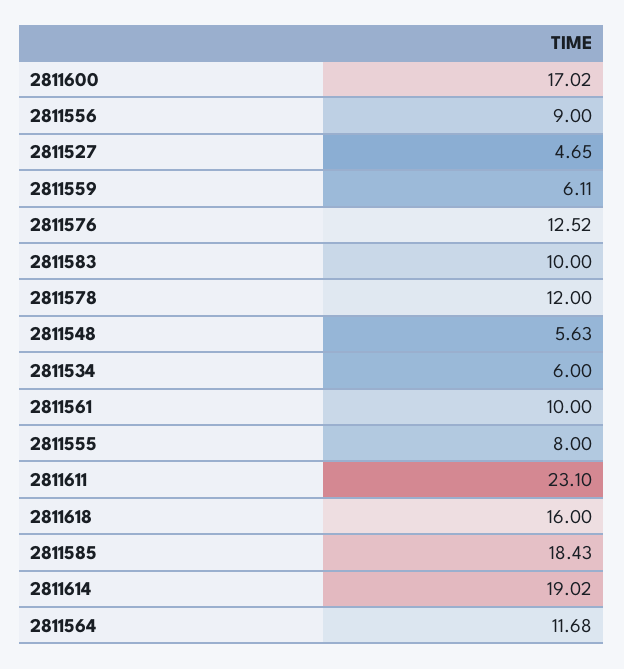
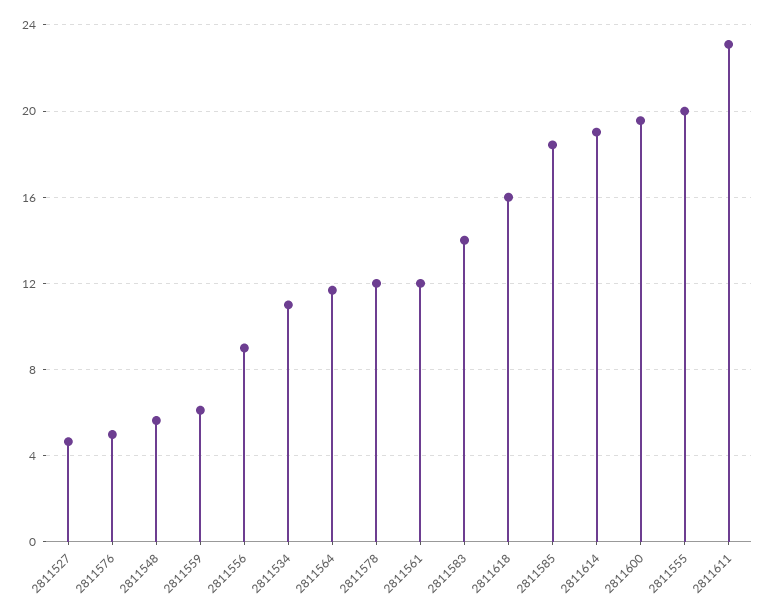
  {
-   "2811600": 17.02,
+   "2811600": 19.5,
    "2811556": 9,
    "2811527": 4.65,
    "2811559": 6.11,
-   "2811576": 12.52,
+   "2811576": 5,
-   "2811583": 10,
+   "2811583": 14,
    "2811578": 12,
    "2811548": 5.63,
-   "2811534": 6,
+   "2811534": 11,
-   "2811561": 10,
+   "2811561": 12,
-   "2811555": 8,
+   "2811555": 20,
    "2811611": 23.1,
    "2811618": 16,
    "2811585": 18.43,
    "2811614": 19.02,
    "2811564": 11.68
  }

